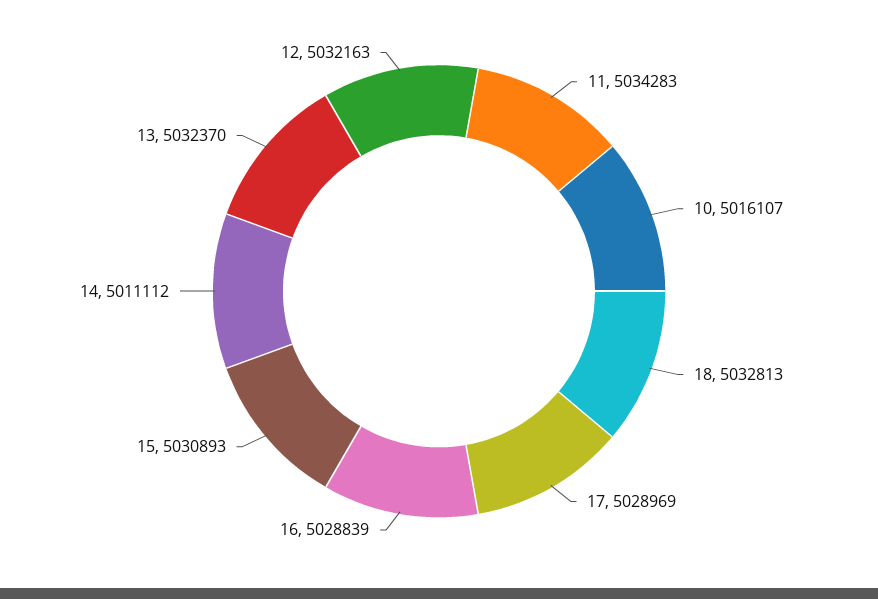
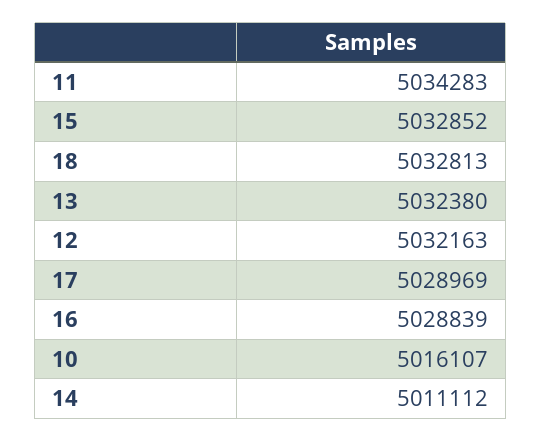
  {
    "11": 5034283,
    "10": 5016107,
    "18": 5032813,
    "17": 5028969,
    "16": 5028839,
-   "15": 5030893,
+   "15": 5032852,
    "14": 5011112,
-   "13": 5032370,
+   "13": 5032380,
    "12": 5032163
  }

